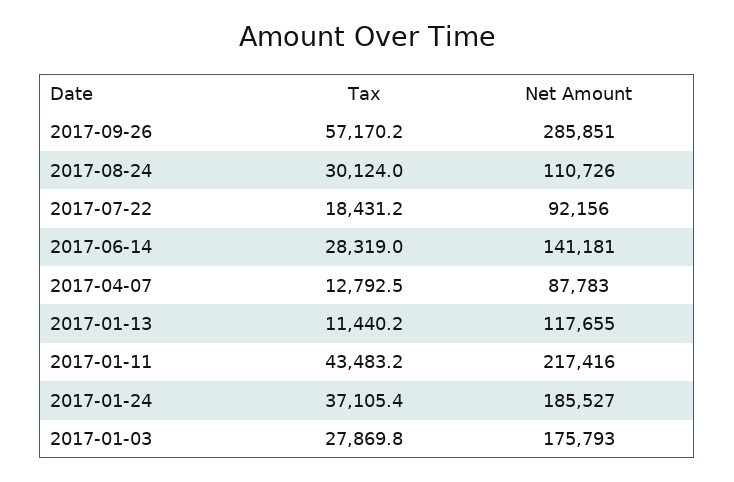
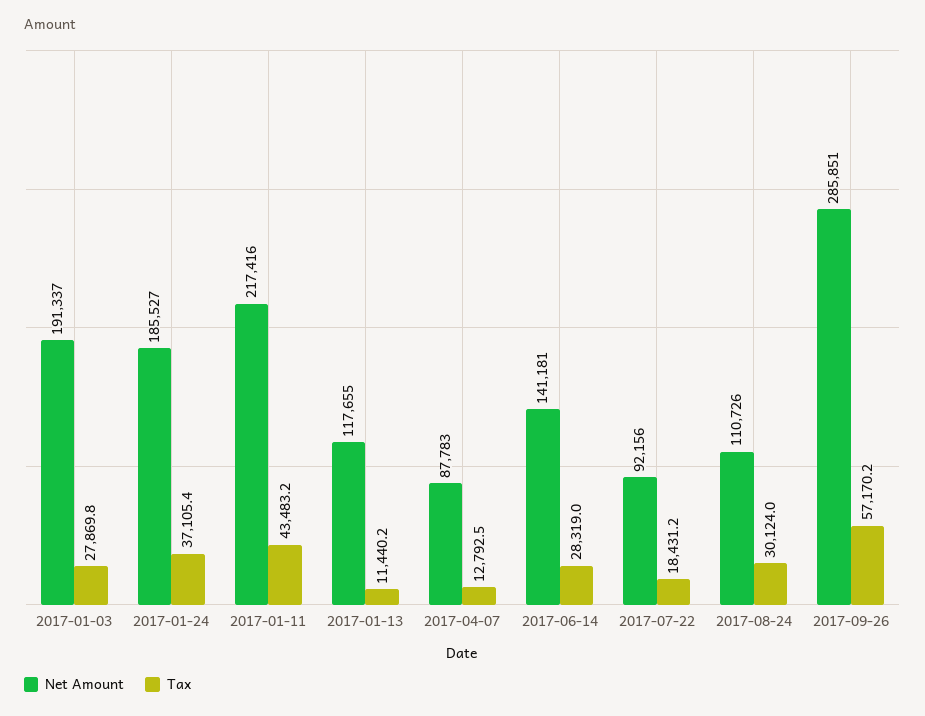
  {
    "Tax": {
      "2017-09-26": 57170.2,
      "2017-08-24": 30124,
      "2017-07-22": 18431.2,
      "2017-06-14": 28319,
      "2017-04-07": 12792.5,
      "2017-01-13": 11440.2,
      "2017-01-11": 43483.2,
      "2017-01-24": 37105.4,
      "2017-01-03": 27869.8
    },
    "Net Amount": {
      "2017-09-26": 285851,
      "2017-08-24": 110726,
      "2017-07-22": 92156,
      "2017-06-14": 141181,
      "2017-04-07": 87783,
      "2017-01-13": 117655,
      "2017-01-11": 217416,
      "2017-01-24": 185527,
-     "2017-01-03": 175793
+     "2017-01-03": 191337
    }
  }

